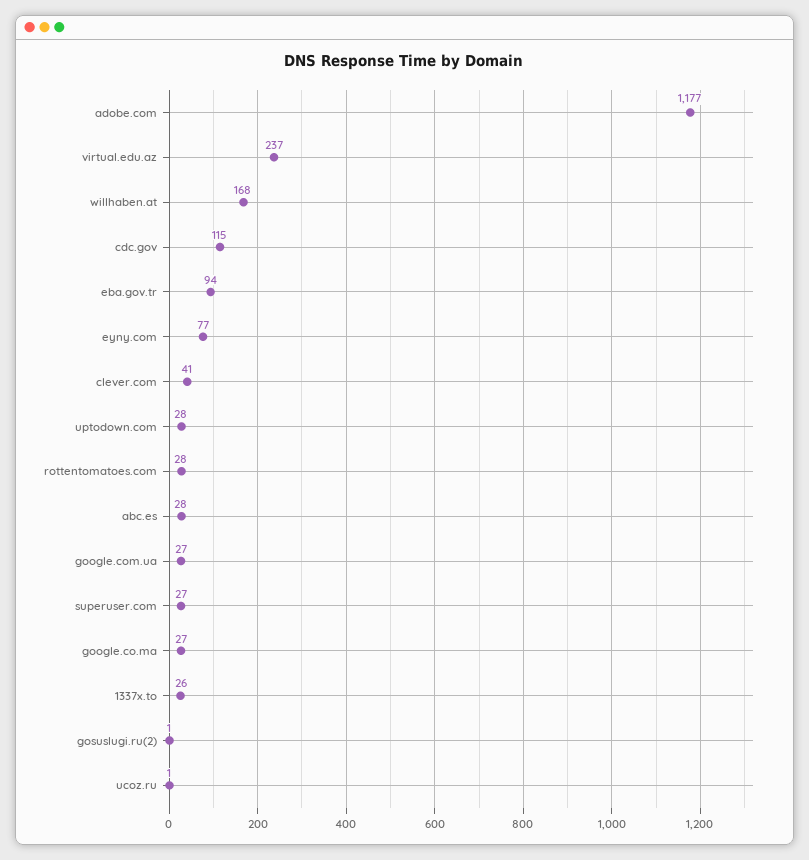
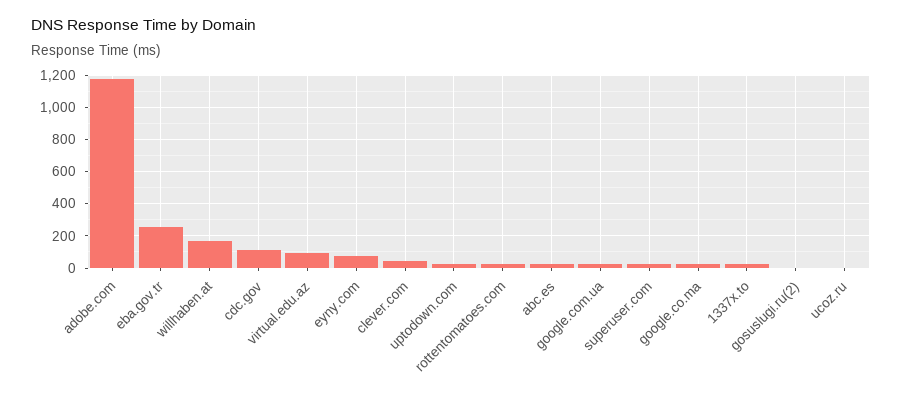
  {
    "adobe.com": 1177,
-   "virtual.edu.az": 237,
+   "virtual.edu.az": 100,
    "willhaben.at": 168,
    "cdc.gov": 115,
-   "eba.gov.tr": 94,
+   "eba.gov.tr": 250,
    "eyny.com": 77,
    "clever.com": 41,
    "uptodown.com": 28,
    "rottentomatoes.com": 28,
    "abc.es": 28,
    "google.com.ua": 27,
    "superuser.com": 27,
    "google.co.ma": 27,
    "1337x.to": 26,
    "gosuslugi.ru(2)": 1,
    "ucoz.ru": 1
  }

